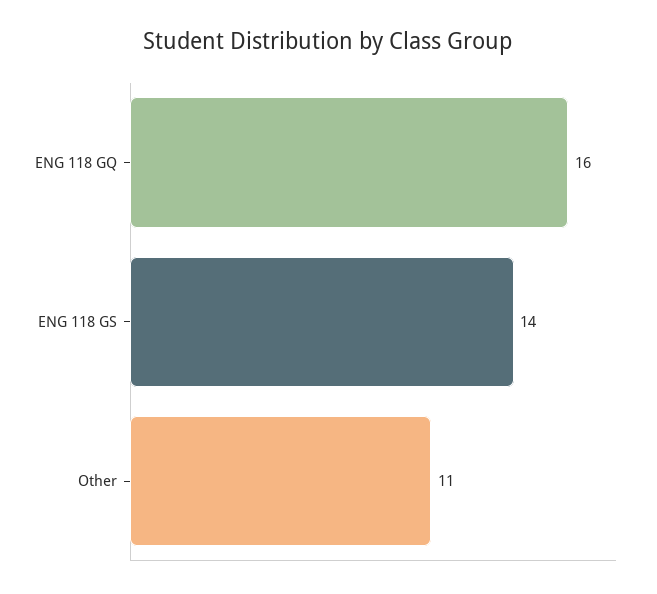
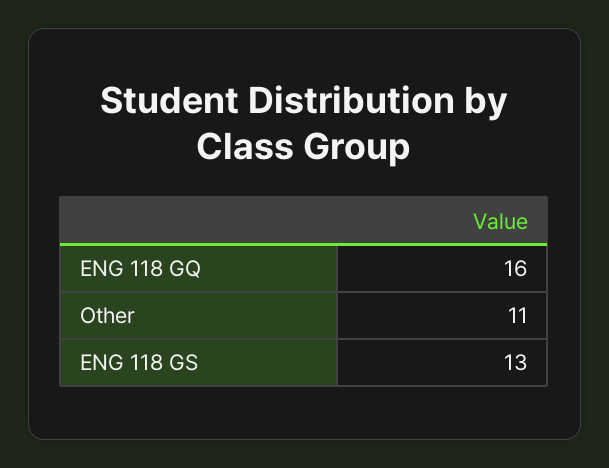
  {
    "ENG 118 GQ": 16,
-   "ENG 118 GS": 14,
+   "ENG 118 GS": 13,
    "Other": 11
  }

